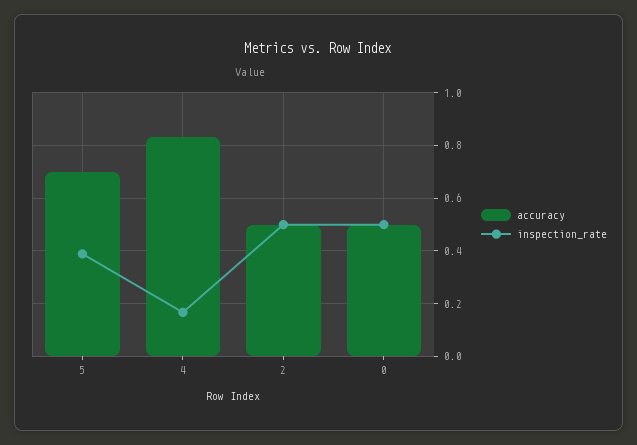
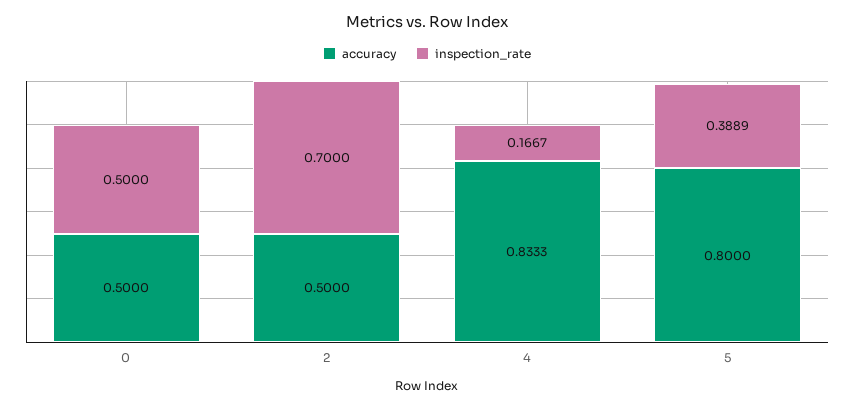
  {
    "accuracy": {
-     "5": 0.7,
+     "5": 0.8,
      "4": 0.8333,
      "2": 0.5,
      "0": 0.5
    },
    "inspection_rate": {
      "5": 0.3889,
      "4": 0.1667,
-     "2": 0.5,
+     "2": 0.7,
      "0": 0.5
    }
  }

